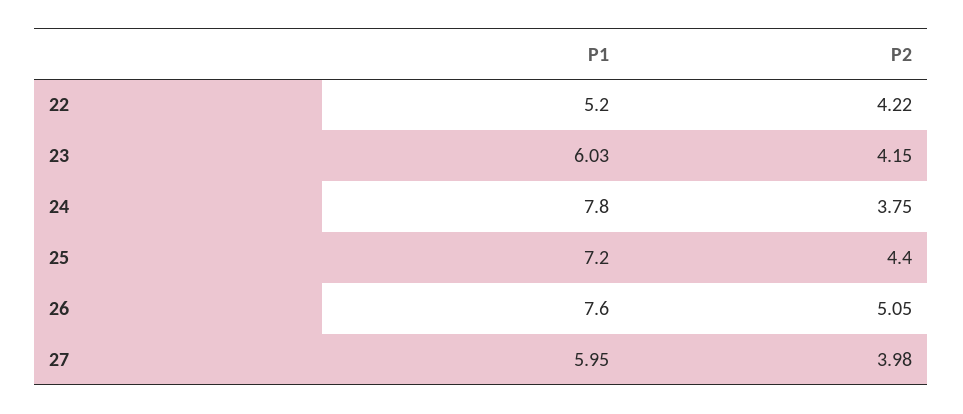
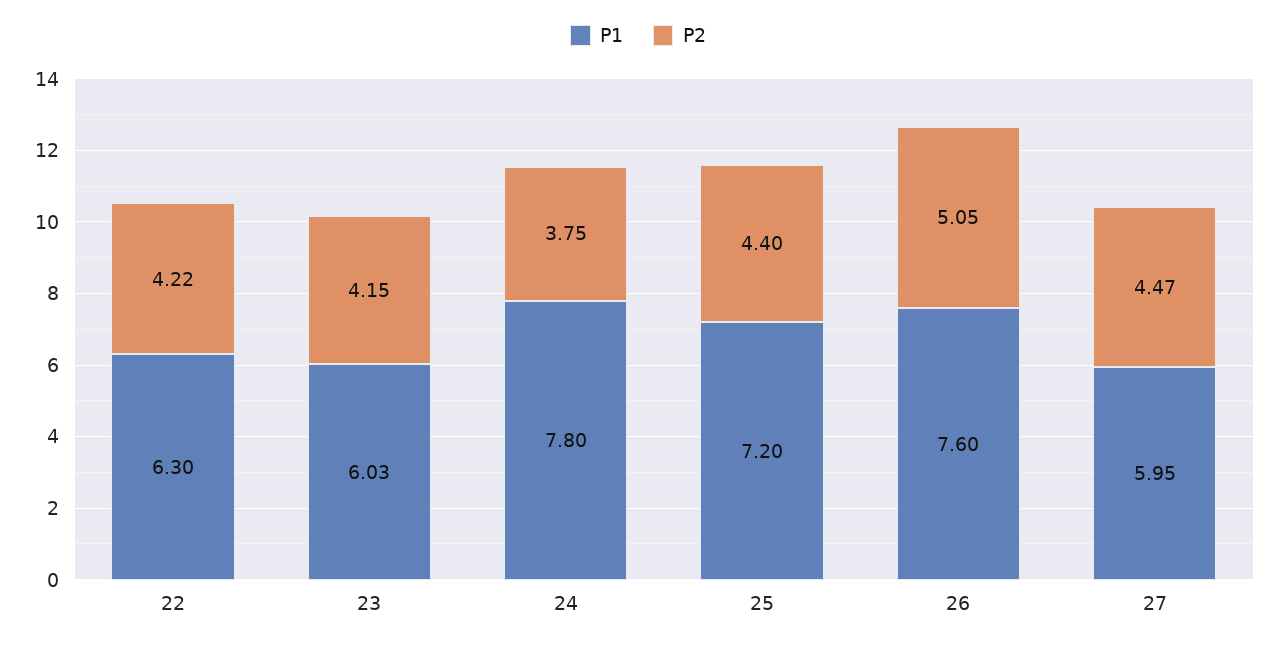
  {
    "P1": {
-     "22": 5.2,
+     "22": 6.3,
      "23": 6.03,
      "24": 7.8,
      "25": 7.2,
      "26": 7.6,
      "27": 5.95
    },
    "P2": {
      "22": 4.22,
      "23": 4.15,
      "24": 3.75,
      "25": 4.4,
      "26": 5.05,
-     "27": 3.98
+     "27": 4.47
    }
  }

